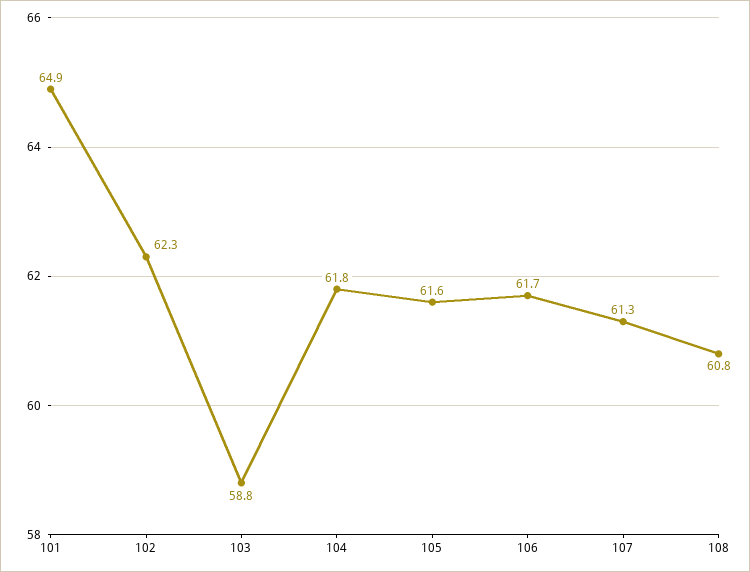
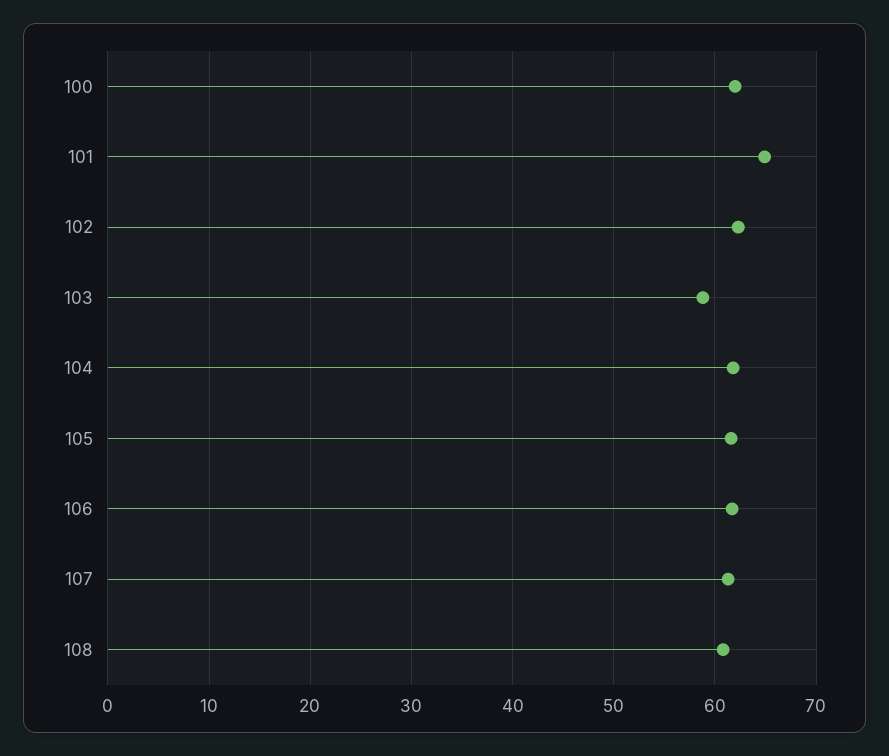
  {
    "101": 64.9,
    "102": 62.3,
    "103": 58.8,
    "104": 61.8,
    "105": 61.6,
    "106": 61.7,
    "107": 61.3,
-   "108": 60.8
+   "108": 60.8,
+   "100": 62
  }

